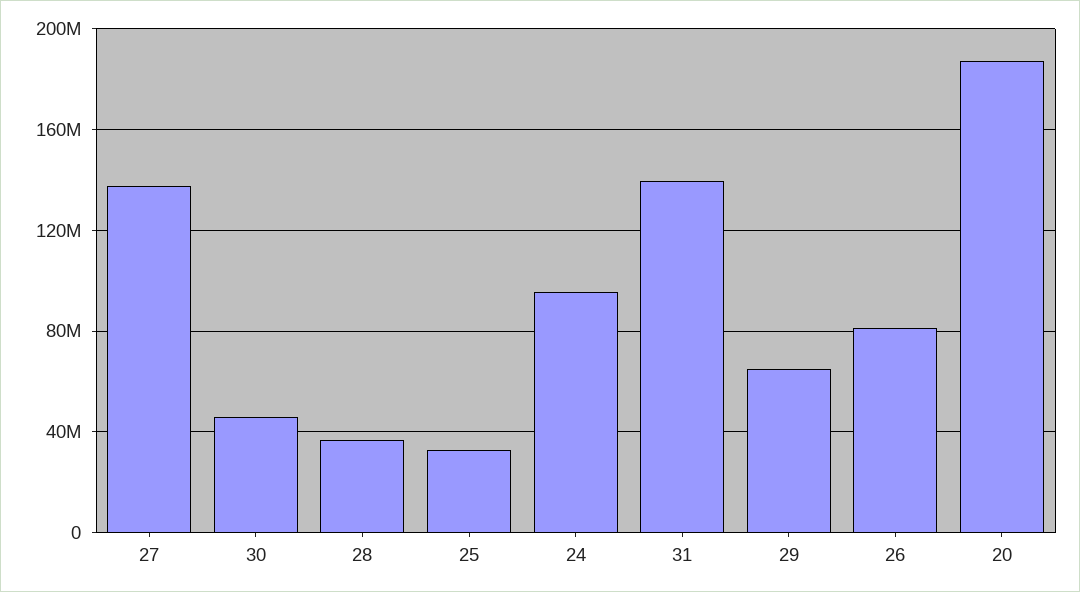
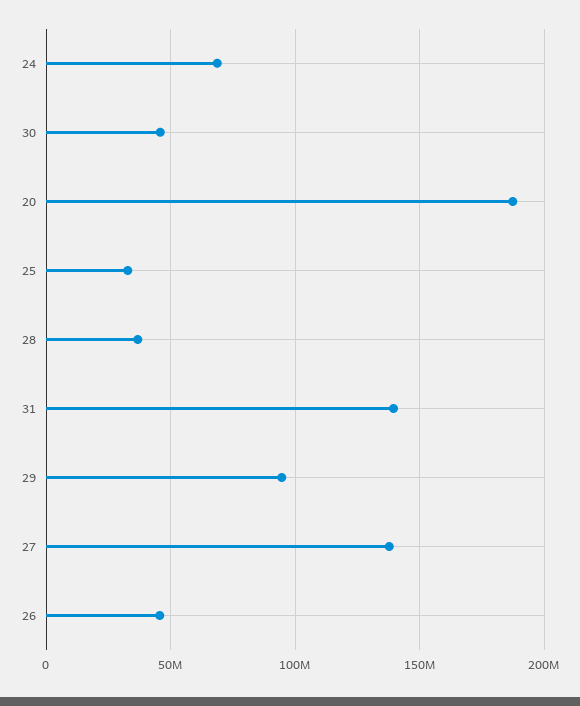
  {
    "27": 140000000,
    "30": 45000000,
    "28": 35000000,
    "25": 35000000,
-   "24": 95000000,
+   "24": 70000000,
    "31": 140000000,
-   "29": 65000000,
+   "29": 95000000,
-   "26": 80000000,
+   "26": 45000000,
    "20": 185000000
  }

